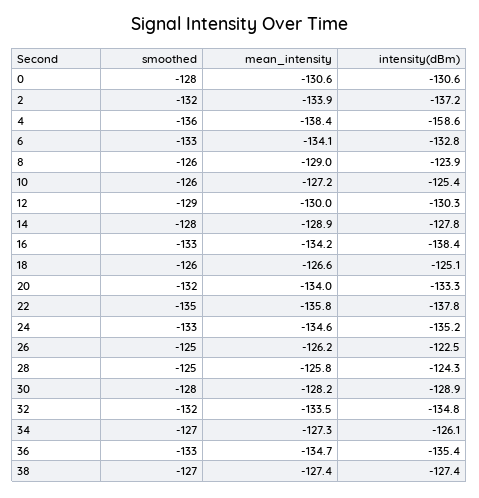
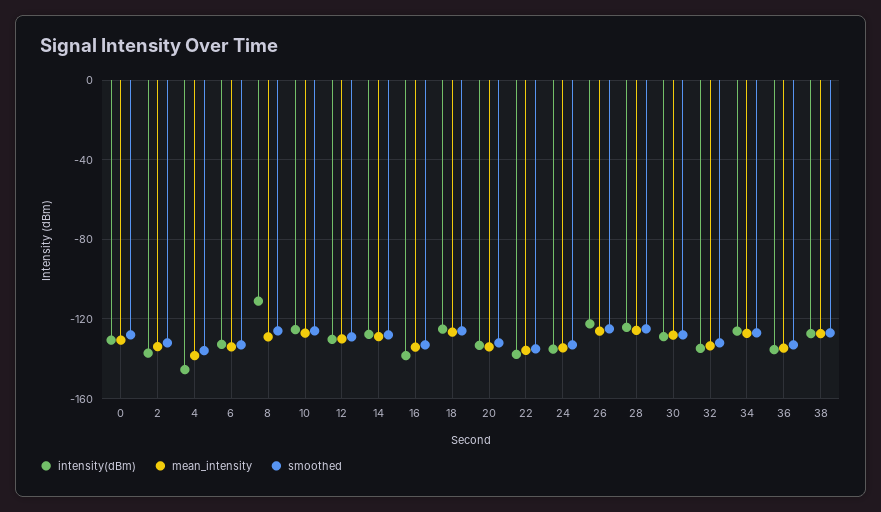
  {
    "smoothed": {
      "0": -128,
      "2": -132,
      "4": -136,
      "6": -133,
      "8": -126,
      "10": -126,
      "12": -129,
      "14": -128,
      "16": -133,
      "18": -126,
      "20": -132,
      "22": -135,
      "24": -133,
      "26": -125,
      "28": -125,
      "30": -128,
      "32": -132,
      "34": -127,
      "36": -133,
      "38": -127
    },
    "mean_intensity": {
      "0": -130.6,
      "2": -133.9,
      "4": -138.4,
      "6": -134.1,
      "8": -129,
      "10": -127.2,
      "12": -130,
      "14": -128.9,
      "16": -134.2,
      "18": -126.6,
      "20": -134,
      "22": -135.8,
      "24": -134.6,
      "26": -126.2,
      "28": -125.8,
      "30": -128.2,
      "32": -133.5,
      "34": -127.3,
      "36": -134.7,
      "38": -127.4
    },
    "intensity(dBm)": {
      "0": -130.6,
      "2": -137.2,
-     "4": -158.6,
+     "4": -145,
      "6": -132.8,
-     "8": -123.9,
+     "8": -110,
      "10": -125.4,
      "12": -130.3,
      "14": -127.8,
      "16": -138.4,
      "18": -125.1,
      "20": -133.3,
      "22": -137.8,
      "24": -135.2,
      "26": -122.5,
      "28": -124.3,
      "30": -128.9,
      "32": -134.8,
      "34": -126.1,
      "36": -135.4,
      "38": -127.4
    }
  }

